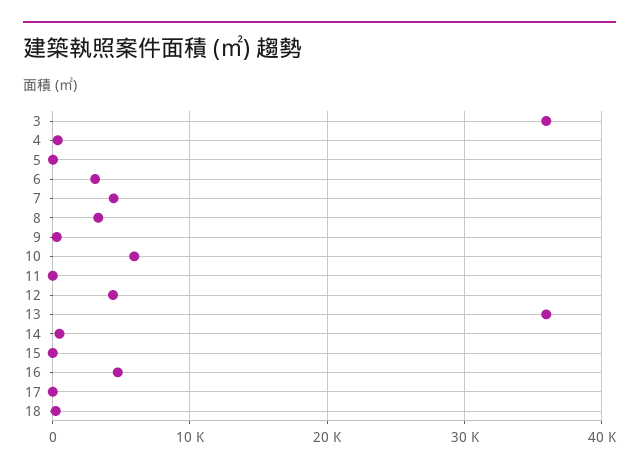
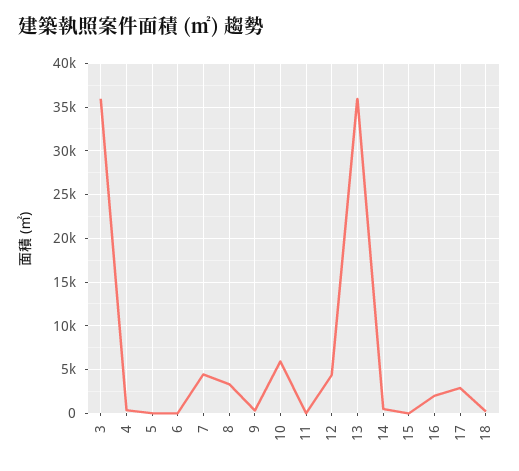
  {
    "3": 36000,
    "4": 0,
    "5": 0,
-   "6": 3000,
+   "6": 0,
    "7": 4000,
    "8": 3000,
    "9": 0,
    "10": 6000,
    "11": 0,
    "12": 4000,
    "13": 36000,
    "14": 0,
    "15": 0,
-   "16": 5000,
+   "16": 2000,
-   "17": 0,
+   "17": 3000,
    "18": 0
  }

